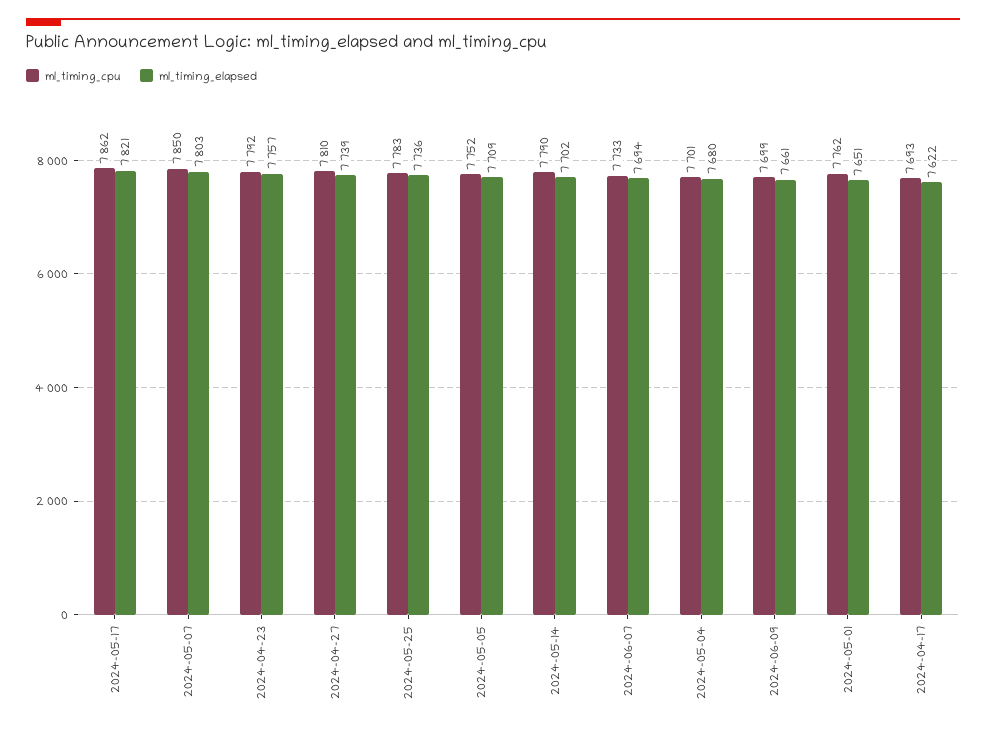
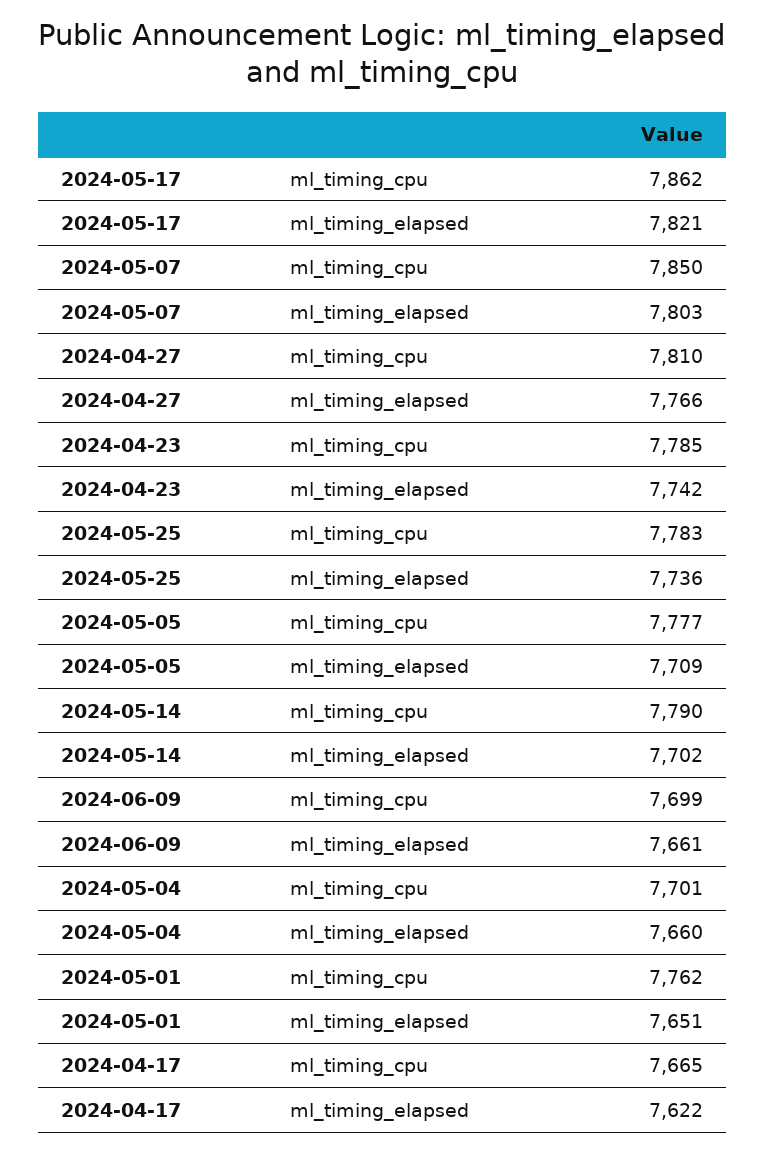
  {
    "ml_timing_cpu": {
      "2024-05-17": 7862,
      "2024-05-07": 7850,
-     "2024-04-23": 7792,
+     "2024-04-23": 7785,
      "2024-04-27": 7810,
      "2024-05-25": 7783,
-     "2024-05-05": 7752,
+     "2024-05-05": 7777,
      "2024-05-14": 7790,
-     "2024-06-07": 7733,
      "2024-05-04": 7701,
      "2024-06-09": 7699,
      "2024-05-01": 7762,
-     "2024-04-17": 7693
+     "2024-04-17": 7665
    },
    "ml_timing_elapsed": {
      "2024-05-17": 7821,
      "2024-05-07": 7803,
-     "2024-04-23": 7757,
+     "2024-04-23": 7742,
-     "2024-04-27": 7739,
+     "2024-04-27": 7766,
      "2024-05-25": 7736,
      "2024-05-05": 7709,
      "2024-05-14": 7702,
-     "2024-06-07": 7694,
-     "2024-05-04": 7680,
+     "2024-05-04": 7660,
      "2024-06-09": 7661,
      "2024-05-01": 7651,
      "2024-04-17": 7622
    }
  }

